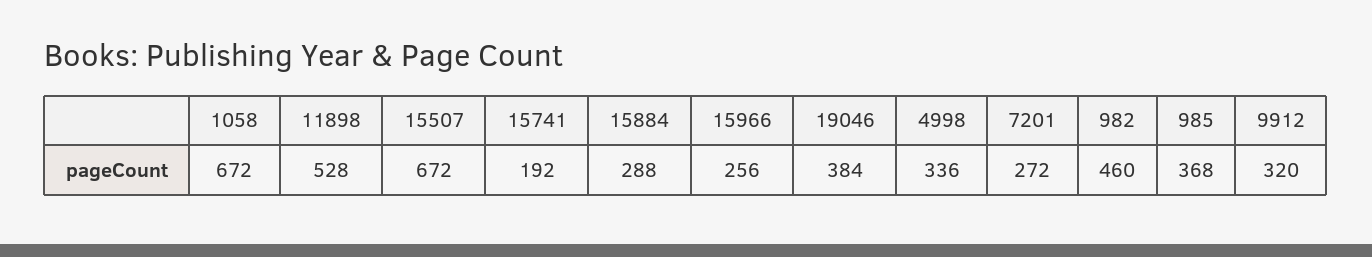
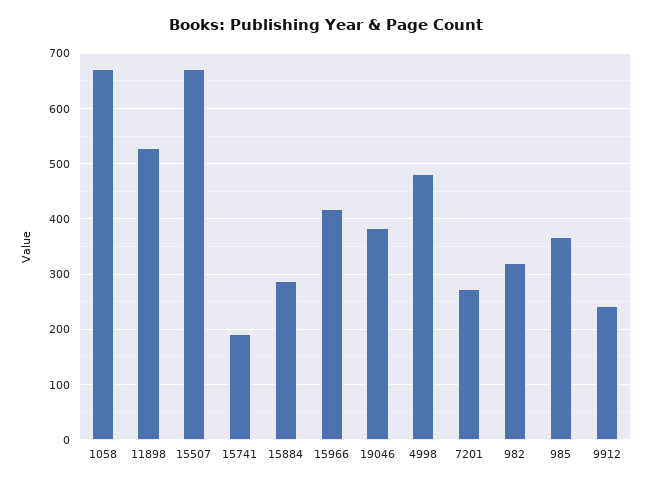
  {
    "1058": 672,
    "11898": 528,
    "15507": 672,
    "15741": 192,
    "15884": 288,
-   "15966": 256,
+   "15966": 420,
    "19046": 384,
-   "4998": 336,
+   "4998": 480,
    "7201": 272,
-   "982": 460,
+   "982": 320,
    "985": 368,
-   "9912": 320
+   "9912": 240
  }

